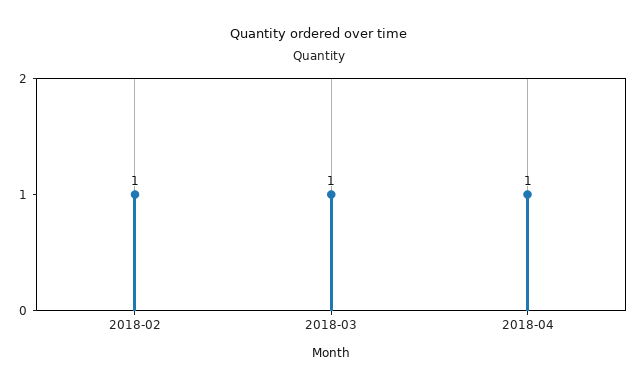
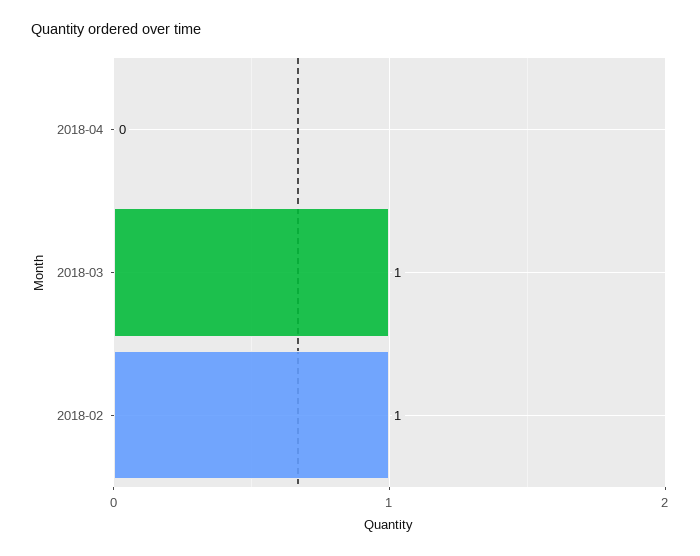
  {
    "2018-02": 1,
    "2018-03": 1,
-   "2018-04": 1
+   "2018-04": 0
  }

